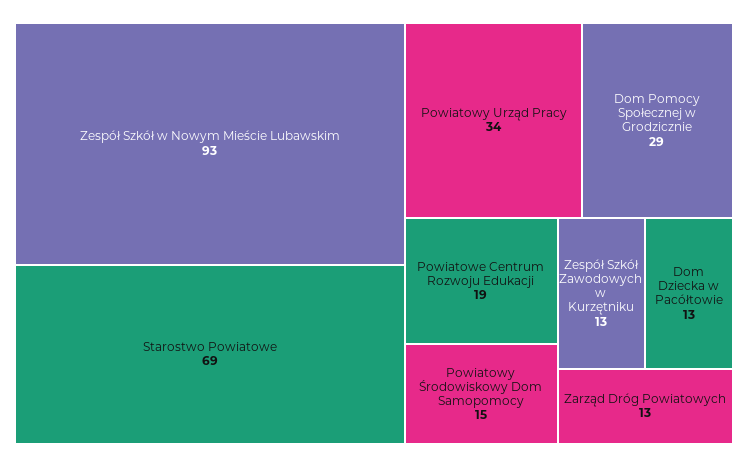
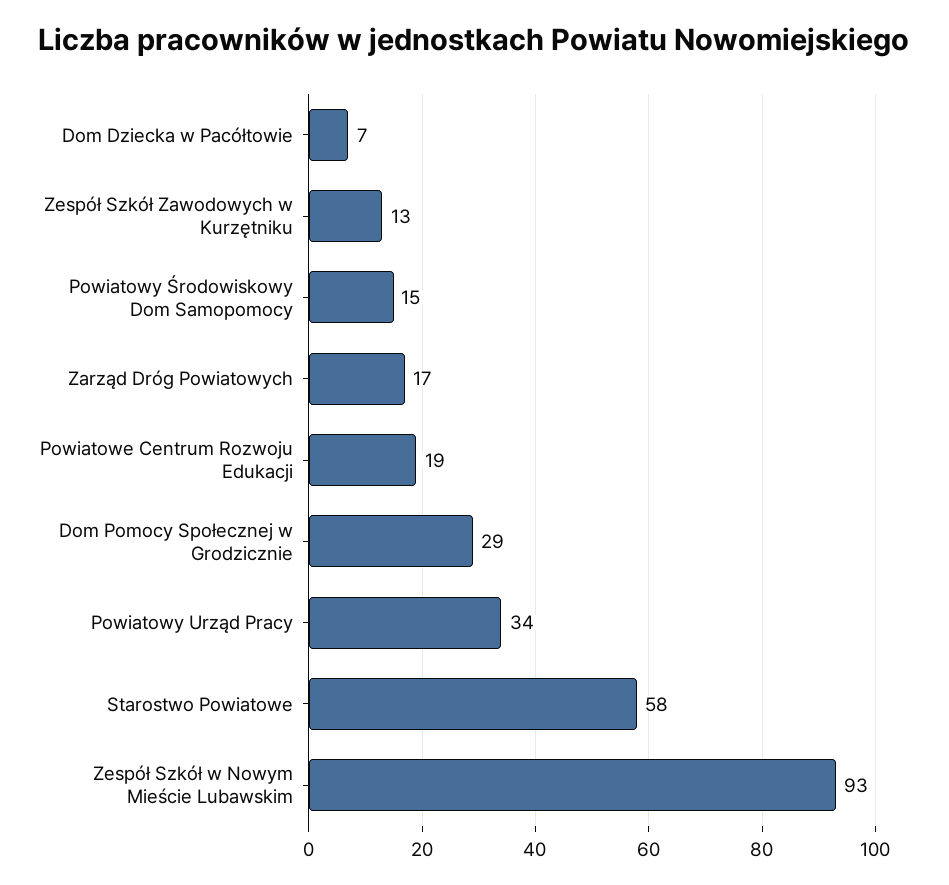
  {
    "Zespół Szkół w Nowym Mieście Lubawskim": 93,
-   "Starostwo Powiatowe": 69,
+   "Starostwo Powiatowe": 58,
    "Powiatowy Urząd Pracy": 34,
    "Dom Pomocy Społecznej w Grodzicznie": 29,
    "Powiatowe Centrum Rozwoju Edukacji": 19,
    "Powiatowy Środowiskowy Dom Samopomocy": 15,
    "Zespół Szkół Zawodowych w Kurzętniku": 13,
-   "Dom Dziecka w Pacółtowie": 13,
+   "Dom Dziecka w Pacółtowie": 7,
-   "Zarząd Dróg Powiatowych": 13
+   "Zarząd Dróg Powiatowych": 17
  }

